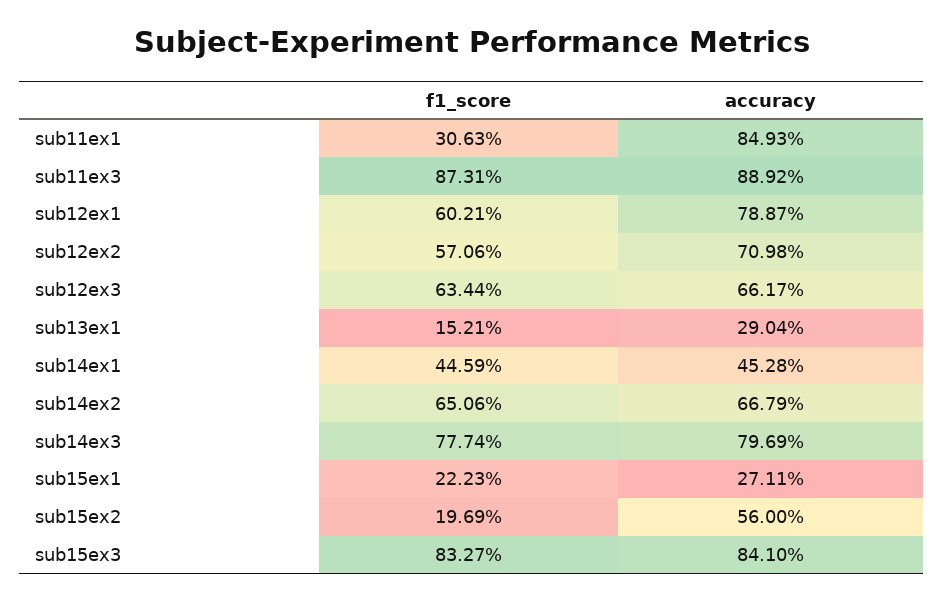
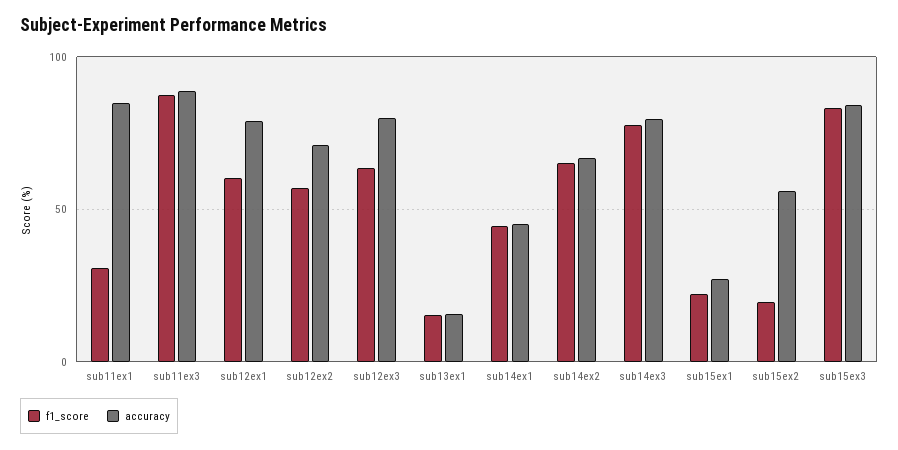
  {
    "f1_score": {
      "sub11ex1": 30.63,
      "sub11ex3": 87.31,
      "sub12ex1": 60.21,
      "sub12ex2": 57.06,
      "sub12ex3": 63.44,
      "sub13ex1": 15.21,
      "sub14ex1": 44.59,
      "sub14ex2": 65.06,
      "sub14ex3": 77.74,
      "sub15ex1": 22.23,
      "sub15ex2": 19.69,
      "sub15ex3": 83.27
    },
    "accuracy": {
      "sub11ex1": 84.93,
      "sub11ex3": 88.92,
      "sub12ex1": 78.87,
      "sub12ex2": 70.98,
-     "sub12ex3": 66.17,
+     "sub12ex3": 80,
-     "sub13ex1": 29.04,
+     "sub13ex1": 15,
      "sub14ex1": 45.28,
      "sub14ex2": 66.79,
      "sub14ex3": 79.69,
      "sub15ex1": 27.11,
      "sub15ex2": 56,
      "sub15ex3": 84.1
    }
  }

